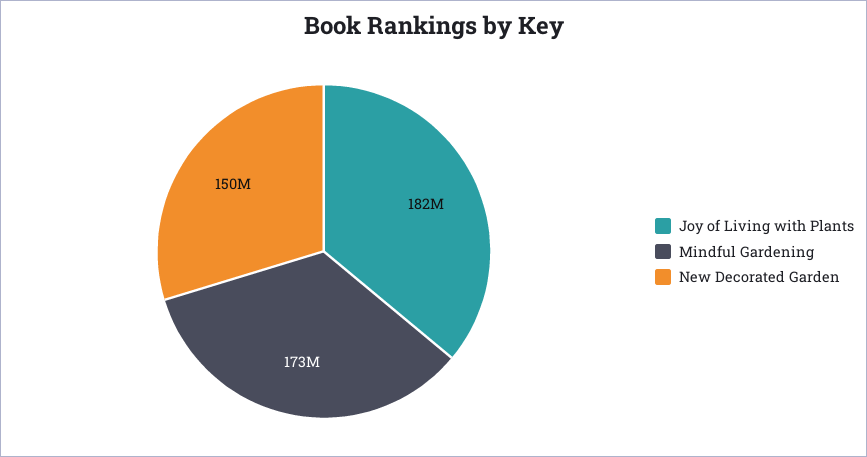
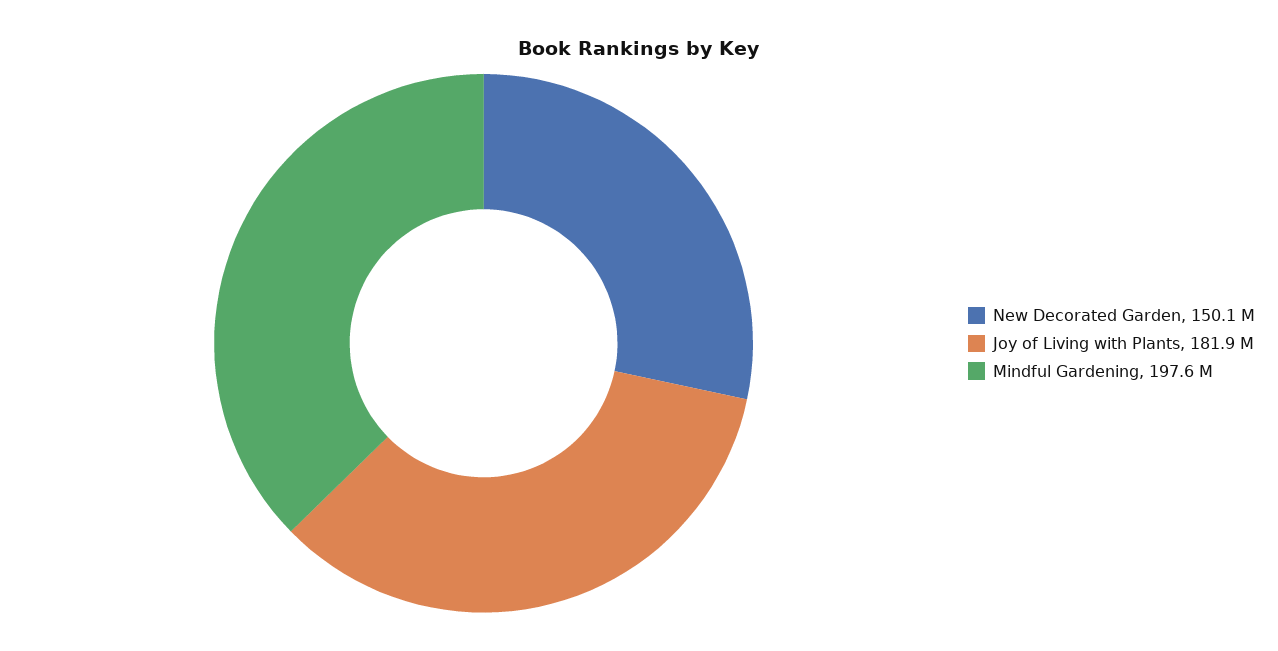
  {
    "Joy of Living with Plants": 181900000,
-   "Mindful Gardening": 173000000,
+   "Mindful Gardening": 197600000,
    "New Decorated Garden": 150100000
  }

